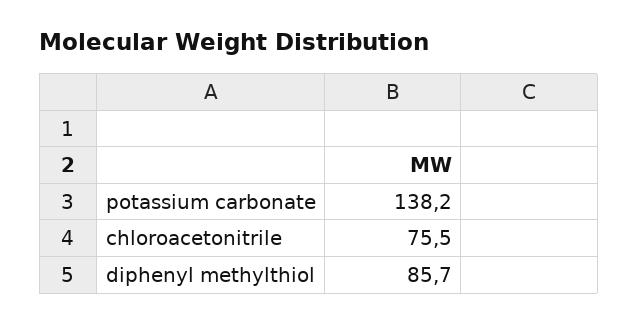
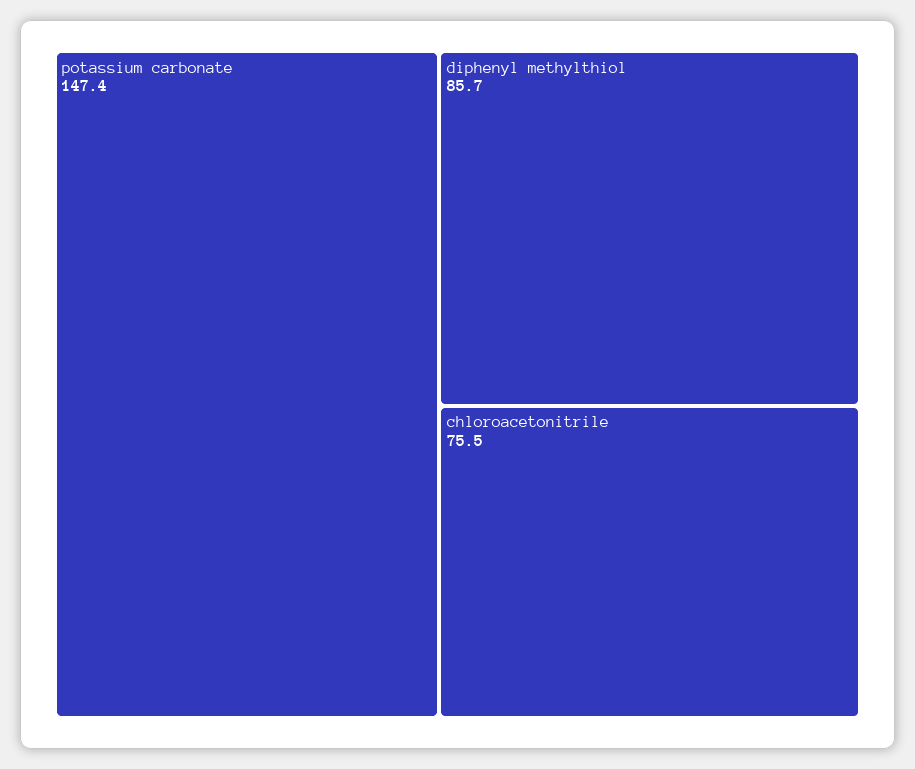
  {
-   "potassium carbonate": 138.2,
+   "potassium carbonate": 147.4,
    "chloroacetonitrile": 75.5,
    "diphenyl methylthiol": 85.7
  }

